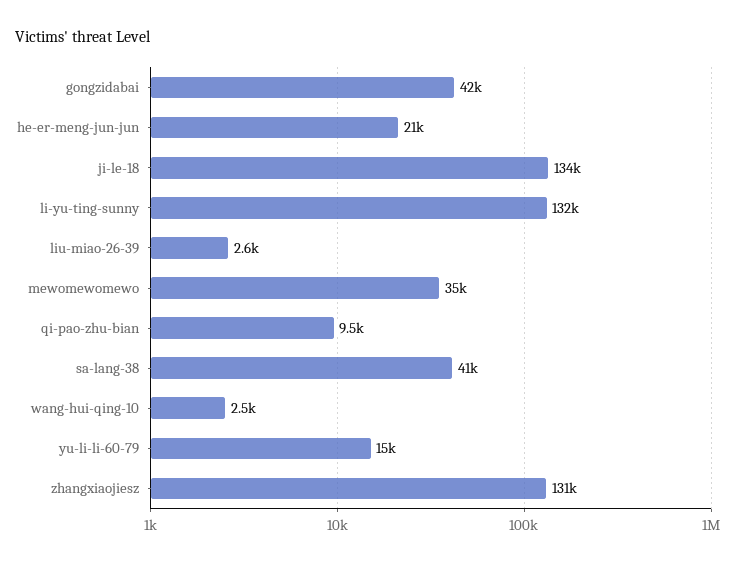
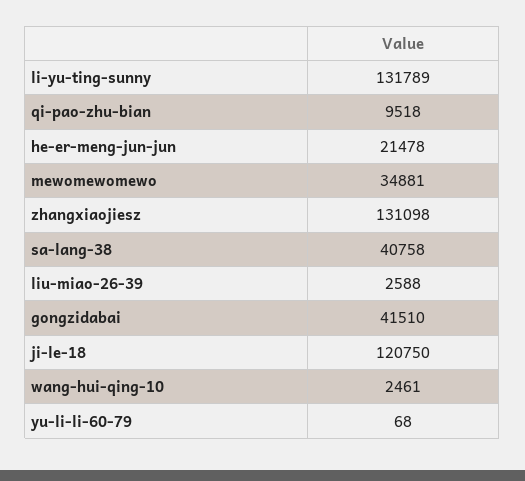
  {
    "gongzidabai": 41510,
    "he-er-meng-jun-jun": 21478,
-   "ji-le-18": 134000,
+   "ji-le-18": 120750,
    "li-yu-ting-sunny": 131789,
    "liu-miao-26-39": 2588,
    "mewomewomewo": 34881,
    "qi-pao-zhu-bian": 9518,
    "sa-lang-38": 40758,
    "wang-hui-qing-10": 2461,
-   "yu-li-li-60-79": 15000,
+   "yu-li-li-60-79": 68,
    "zhangxiaojiesz": 131098
  }

